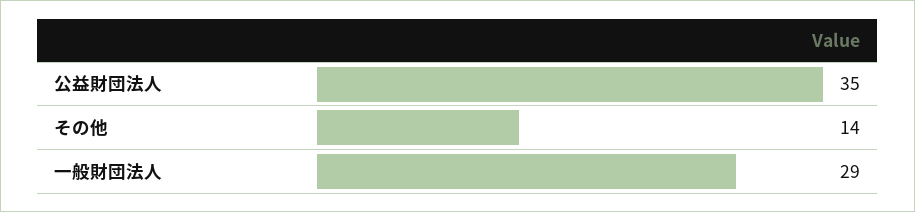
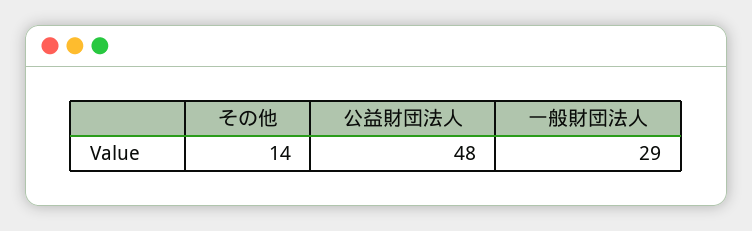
  {
-   "公益財団法人": 35,
+   "公益財団法人": 48,
    "その他": 14,
    "一般財団法人": 29
  }

